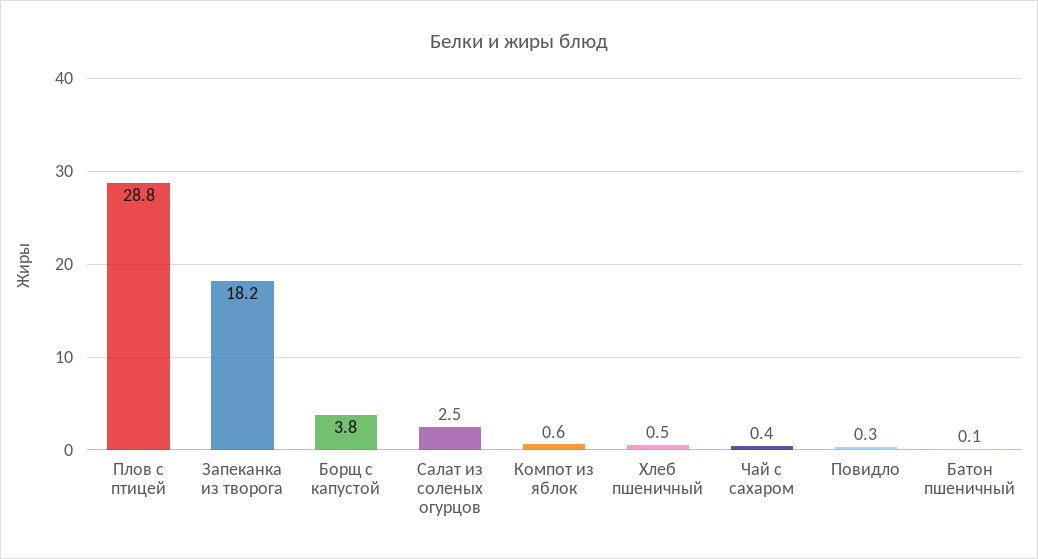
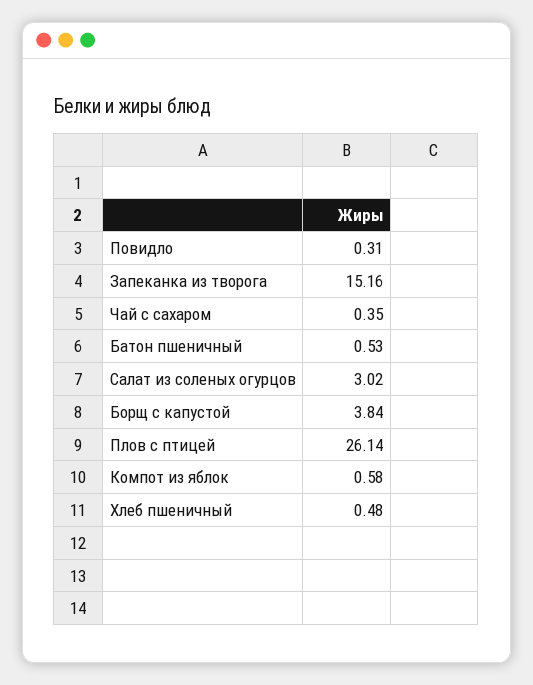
  {
-   "Плов с птицей": 28.8,
+   "Плов с птицей": 26.14,
-   "Запеканка из творога": 18.2,
+   "Запеканка из творога": 15.16,
    "Борщ с капустой": 3.84,
-   "Салат из соленых огурцов": 2.5,
+   "Салат из соленых огурцов": 3.02,
    "Компот из яблок": 0.58,
    "Хлеб пшеничный": 0.48,
    "Чай с сахаром": 0.35,
    "Повидло": 0.31,
-   "Батон пшеничный": 0.1
+   "Батон пшеничный": 0.53
  }

